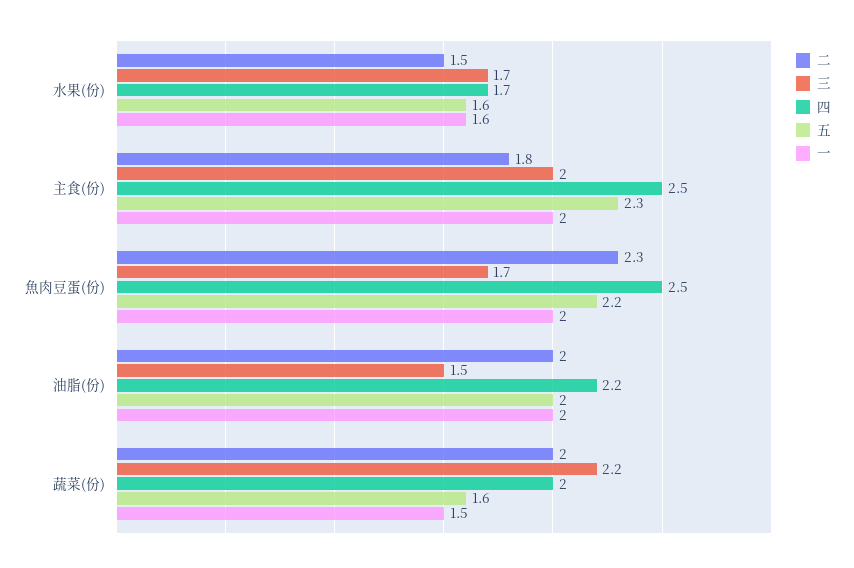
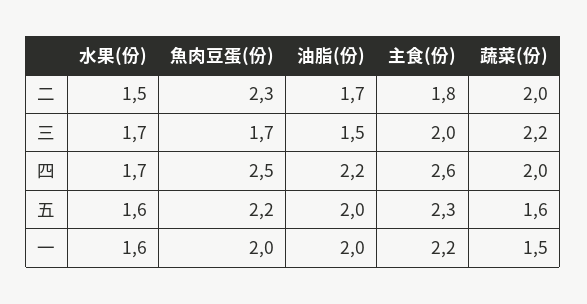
  {
    "二": {
      "水果(份)": 1.5,
      "主食(份)": 1.8,
      "魚肉豆蛋(份)": 2.3,
-     "油脂(份)": 2,
+     "油脂(份)": 1.7,
      "蔬菜(份)": 2
    },
    "三": {
      "水果(份)": 1.7,
      "主食(份)": 2,
      "魚肉豆蛋(份)": 1.7,
      "油脂(份)": 1.5,
      "蔬菜(份)": 2.2
    },
    "四": {
      "水果(份)": 1.7,
-     "主食(份)": 2.5,
+     "主食(份)": 2.6,
      "魚肉豆蛋(份)": 2.5,
      "油脂(份)": 2.2,
      "蔬菜(份)": 2
    },
    "五": {
      "水果(份)": 1.6,
      "主食(份)": 2.3,
      "魚肉豆蛋(份)": 2.2,
      "油脂(份)": 2,
      "蔬菜(份)": 1.6
    },
    "一": {
      "水果(份)": 1.6,
-     "主食(份)": 2,
+     "主食(份)": 2.2,
      "魚肉豆蛋(份)": 2,
      "油脂(份)": 2,
      "蔬菜(份)": 1.5
    }
  }

